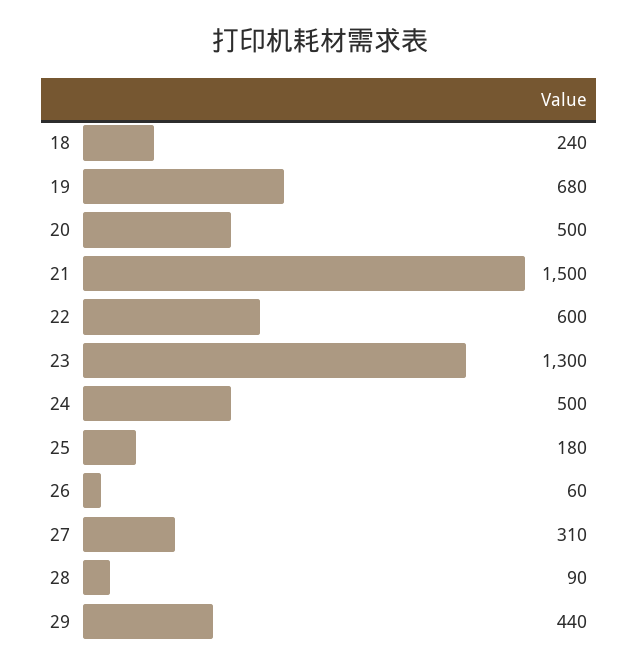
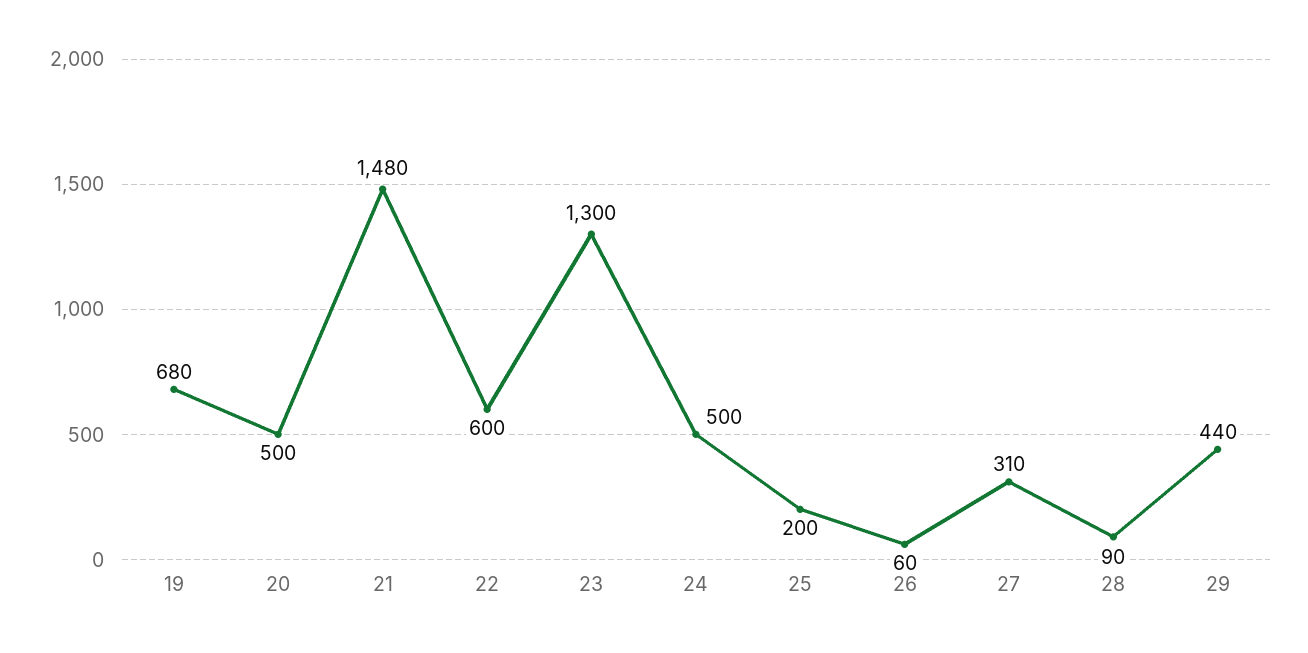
  {
-   "18": 240,
    "19": 680,
    "20": 500,
-   "21": 1500,
+   "21": 1480,
    "22": 600,
    "23": 1300,
    "24": 500,
-   "25": 180,
+   "25": 200,
    "26": 60,
    "27": 310,
    "28": 90,
    "29": 440
  }

